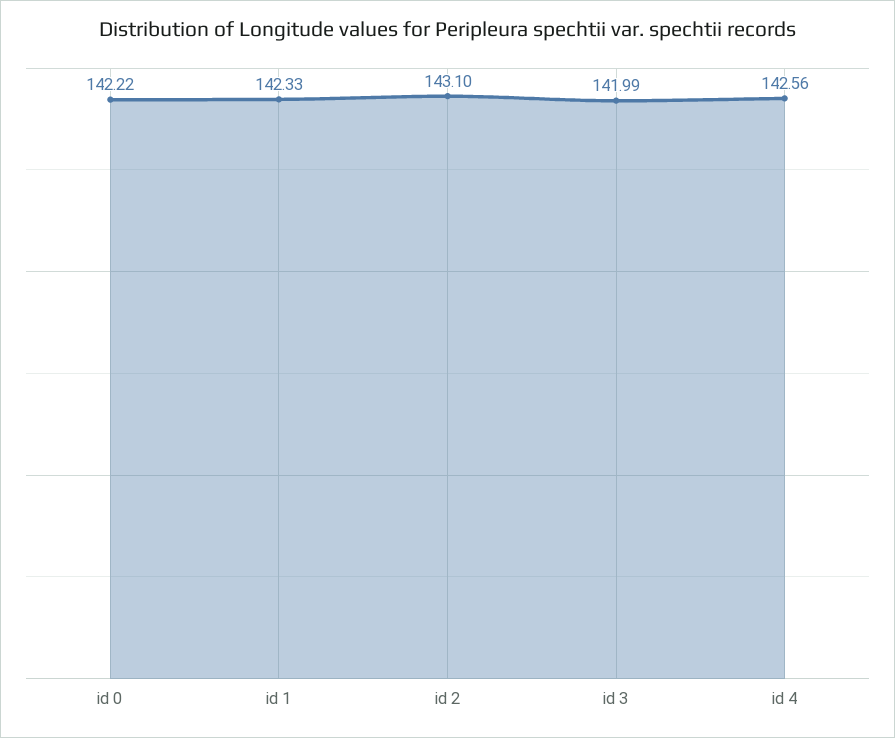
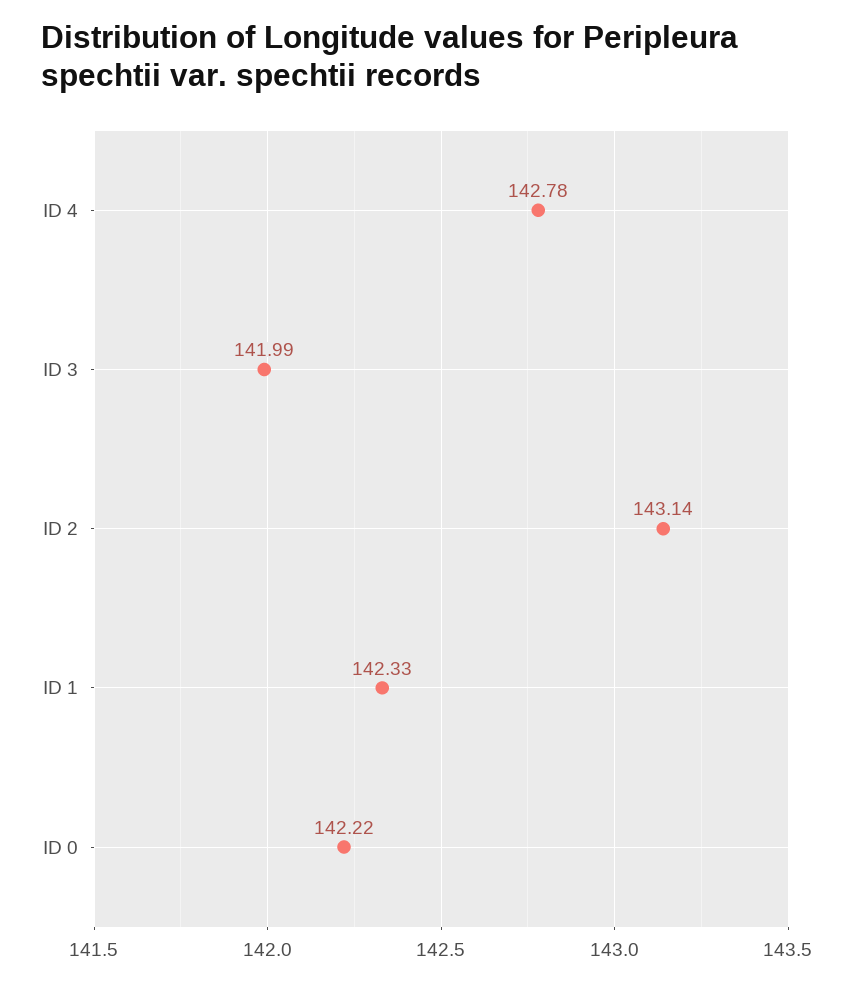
  {
    "id 0": 142.22,
    "id 1": 142.33,
-   "id 2": 143.1,
+   "id 2": 143.14,
    "id 3": 141.99,
-   "id 4": 142.56
+   "id 4": 142.78
  }

